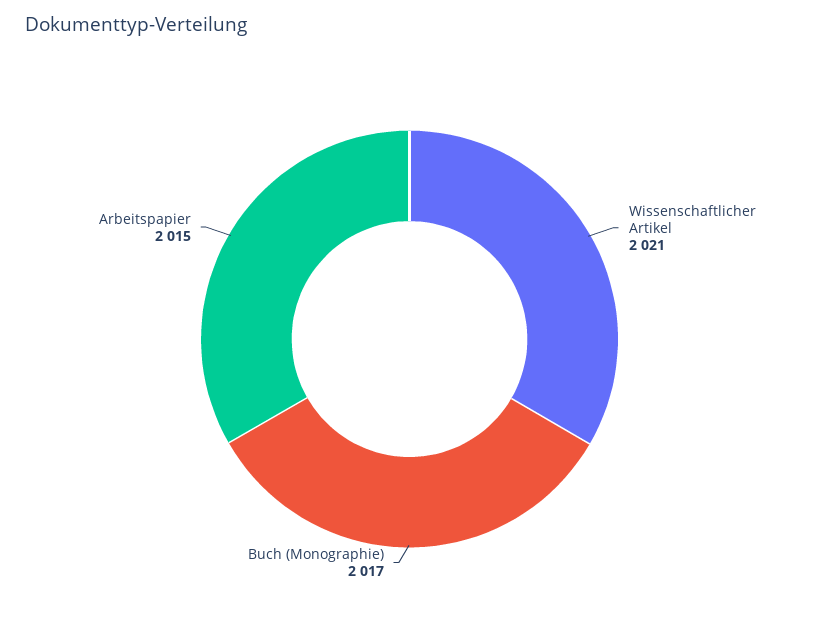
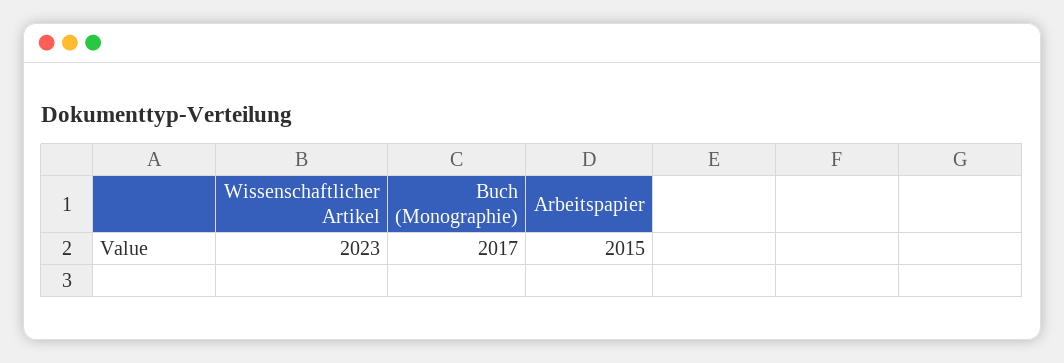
  {
-   "Wissenschaftlicher Artikel": 2021,
+   "Wissenschaftlicher Artikel": 2023,
    "Buch (Monographie)": 2017,
    "Arbeitspapier": 2015
  }

